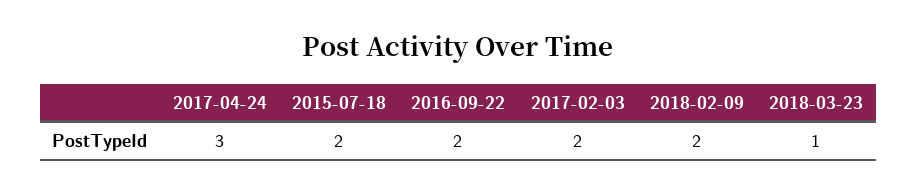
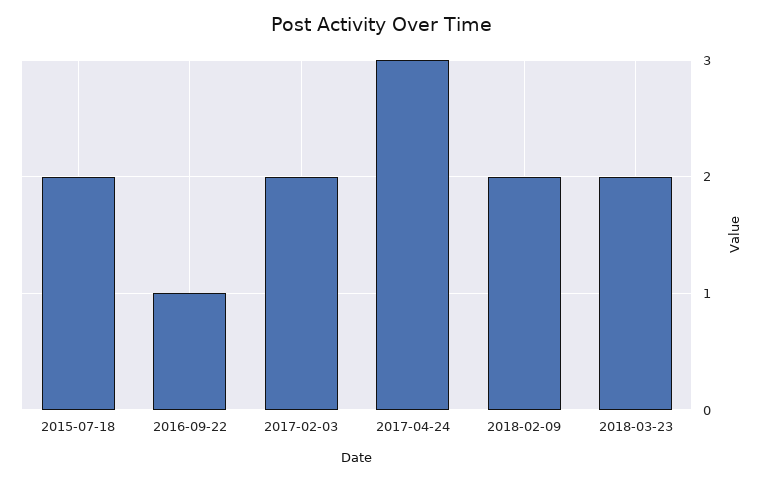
  {
    "2017-04-24": 3,
    "2015-07-18": 2,
-   "2016-09-22": 2,
+   "2016-09-22": 1,
    "2017-02-03": 2,
    "2018-02-09": 2,
-   "2018-03-23": 1
+   "2018-03-23": 2
  }

